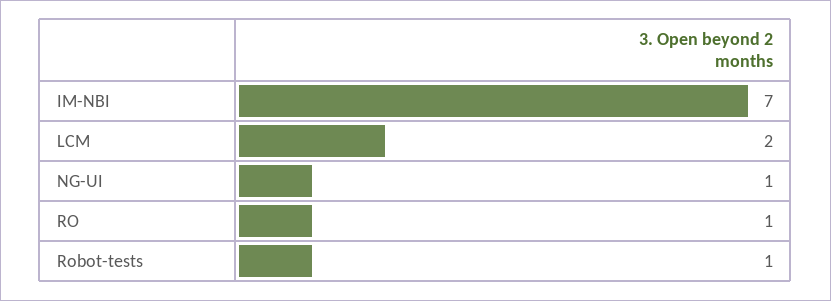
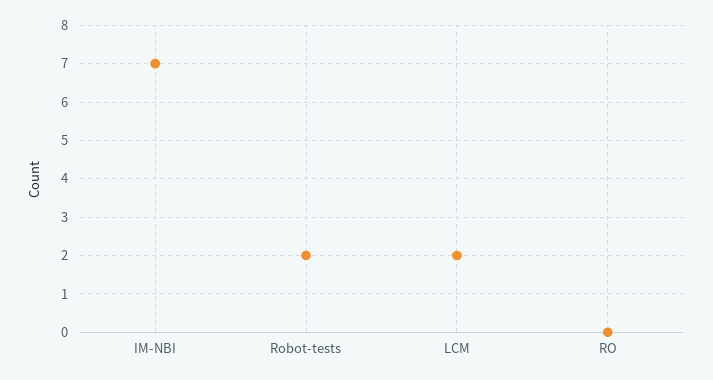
  {
    "IM-NBI": 7,
    "LCM": 2,
-   "NG-UI": 1,
-   "RO": 1,
+   "RO": 0,
-   "Robot-tests": 1
+   "Robot-tests": 2
  }

